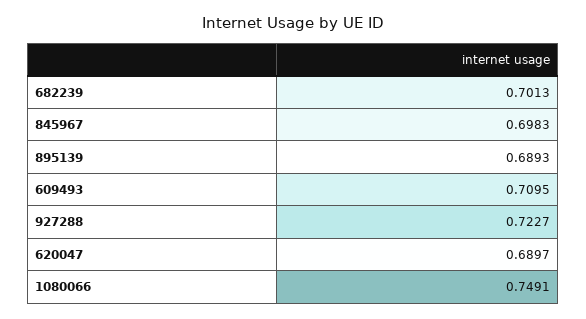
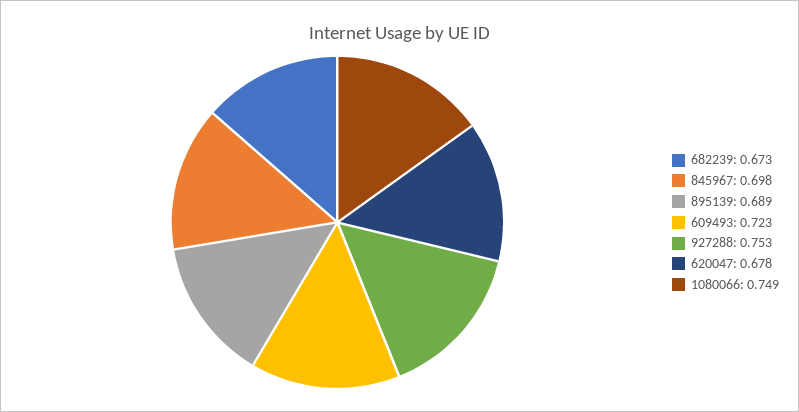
  {
-   "682239": 0.7013,
+   "682239": 0.673,
    "845967": 0.6983,
    "895139": 0.6893,
-   "609493": 0.7095,
+   "609493": 0.723,
-   "927288": 0.7227,
+   "927288": 0.753,
-   "620047": 0.6897,
+   "620047": 0.678,
    "1080066": 0.7491
  }

